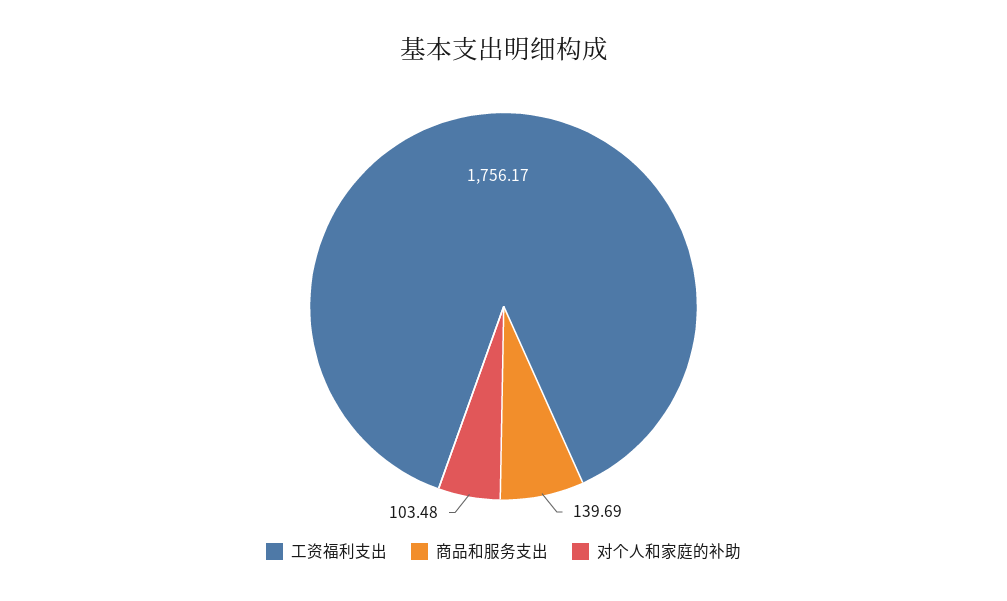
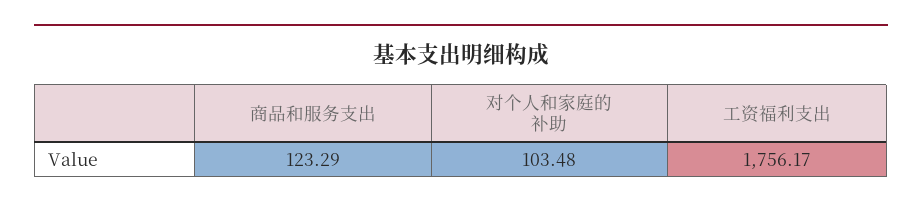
  {
    "工资福利支出": 1756.17,
-   "商品和服务支出": 139.69,
+   "商品和服务支出": 123.29,
    "对个人和家庭的补助": 103.48
  }

